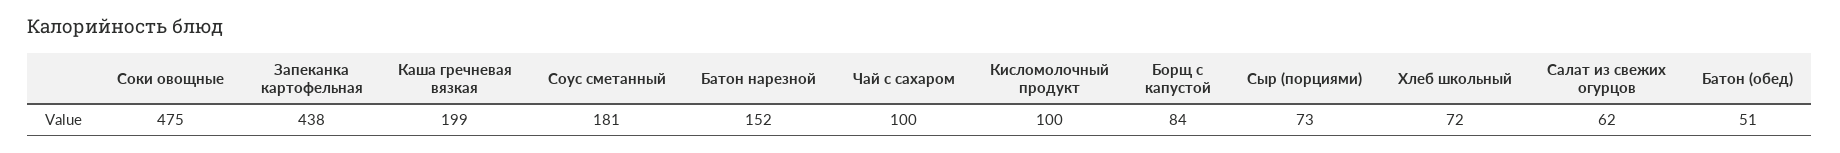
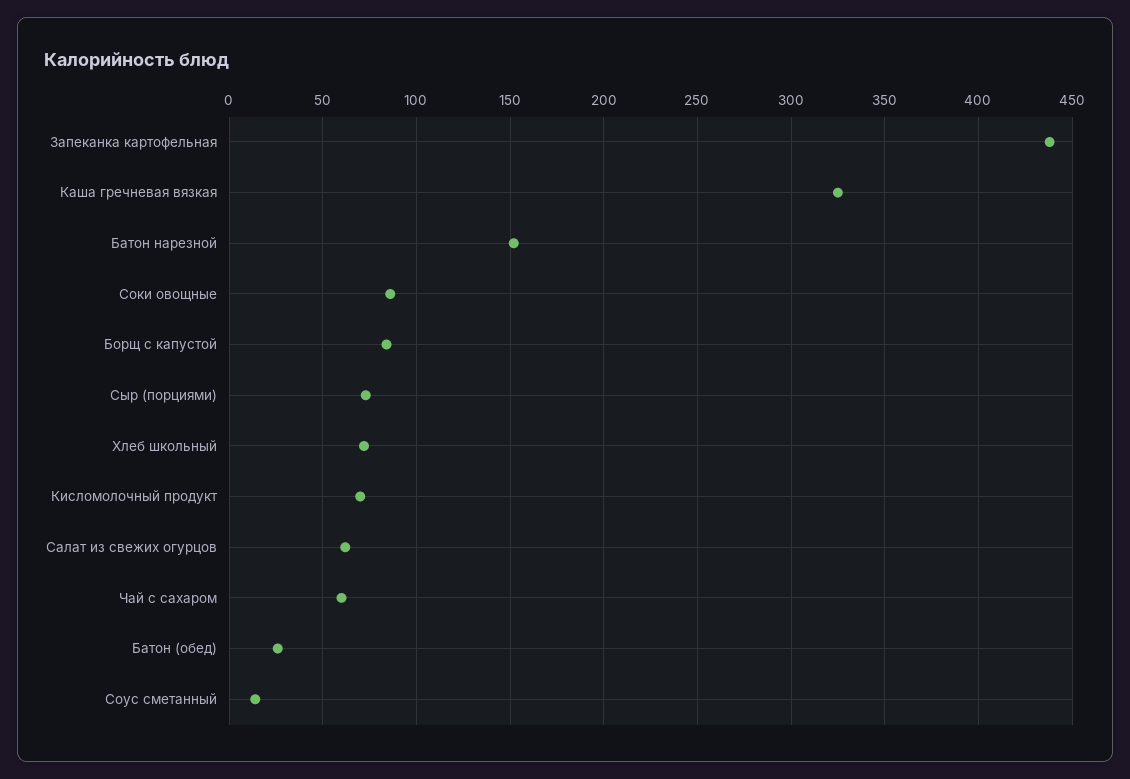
  {
-   "Соки овощные": 475,
+   "Соки овощные": 85,
    "Запеканка картофельная": 438,
-   "Каша гречневая вязкая": 199,
+   "Каша гречневая вязкая": 325,
-   "Соус сметанный": 181,
+   "Соус сметанный": 15,
    "Батон нарезной": 152,
-   "Чай с сахаром": 100,
+   "Чай с сахаром": 60,
-   "Кисломолочный продукт": 100,
+   "Кисломолочный продукт": 70,
    "Борщ с капустой": 84,
    "Сыр (порциями)": 73,
    "Хлеб школьный": 72,
    "Салат из свежих огурцов": 62,
-   "Батон (обед)": 51
+   "Батон (обед)": 25
  }

